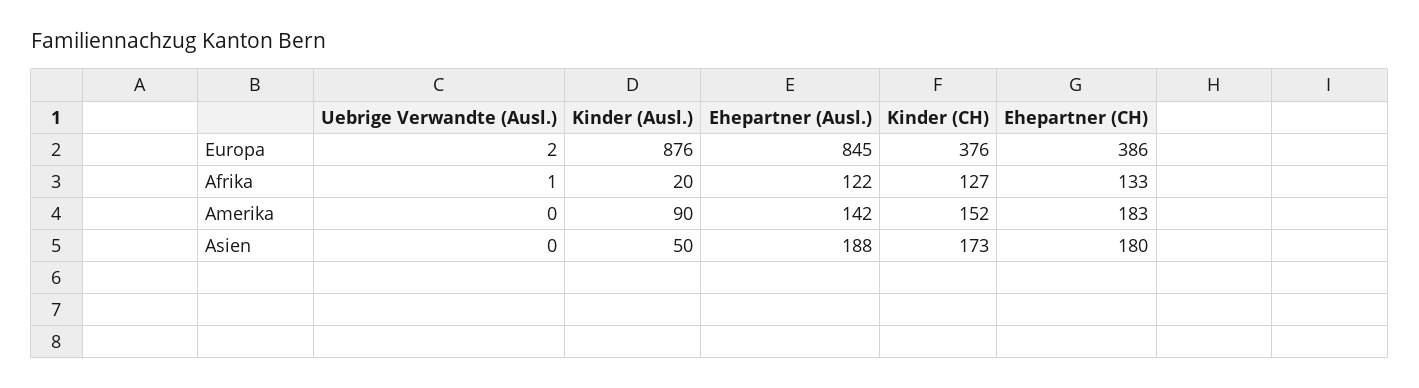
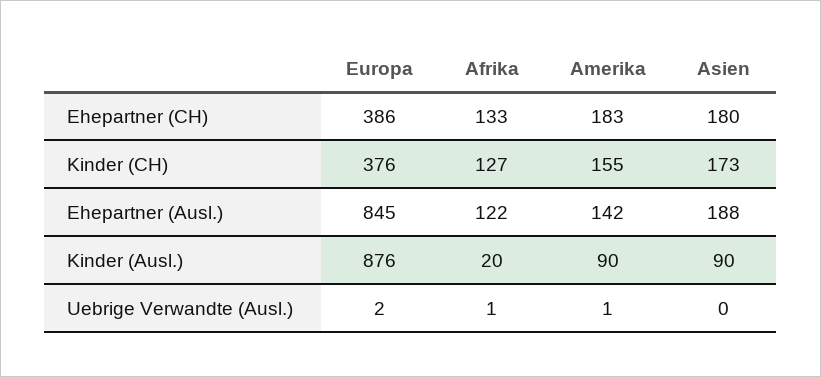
  {
    "Uebrige Verwandte (Ausl.)": {
      "Europa": 2,
      "Afrika": 1,
-     "Amerika": 0,
+     "Amerika": 1,
      "Asien": 0
    },
    "Kinder (Ausl.)": {
      "Europa": 876,
      "Afrika": 20,
      "Amerika": 90,
-     "Asien": 50
+     "Asien": 90
    },
    "Ehepartner (Ausl.)": {
      "Europa": 845,
      "Afrika": 122,
      "Amerika": 142,
      "Asien": 188
    },
    "Kinder (CH)": {
      "Europa": 376,
      "Afrika": 127,
-     "Amerika": 152,
+     "Amerika": 155,
      "Asien": 173
    },
    "Ehepartner (CH)": {
      "Europa": 386,
      "Afrika": 133,
      "Amerika": 183,
      "Asien": 180
    }
  }

